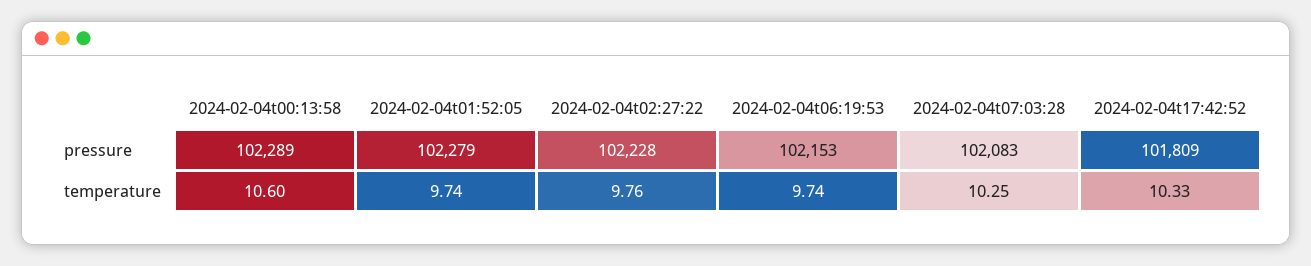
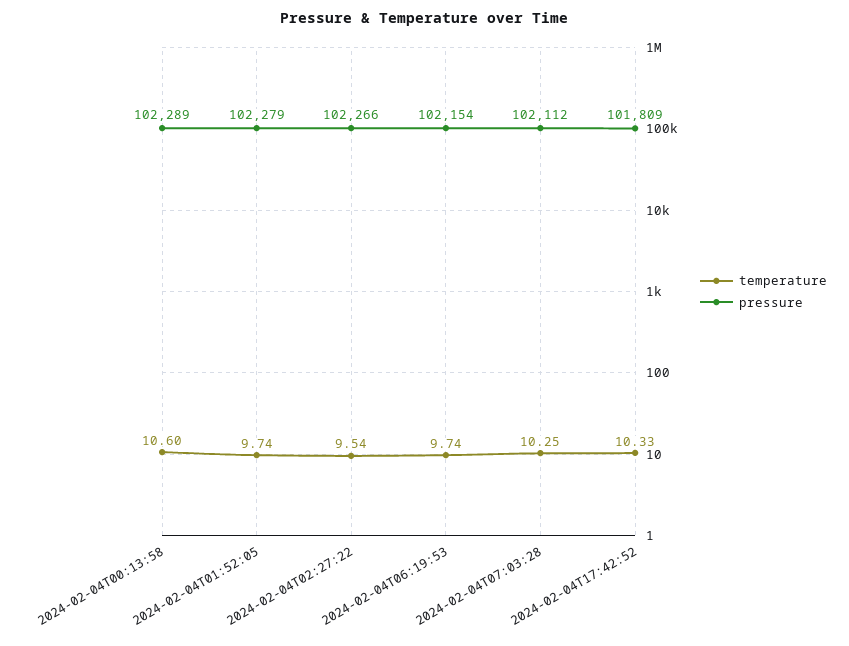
  {
    "pressure": {
      "2024-02-04t00:13:58": 102289,
      "2024-02-04t01:52:05": 102279,
-     "2024-02-04t02:27:22": 102228,
+     "2024-02-04t02:27:22": 102266,
-     "2024-02-04t06:19:53": 102153,
+     "2024-02-04t06:19:53": 102154,
-     "2024-02-04t07:03:28": 102083,
+     "2024-02-04t07:03:28": 102112,
      "2024-02-04t17:42:52": 101809
    },
    "temperature": {
      "2024-02-04t00:13:58": 10.6,
      "2024-02-04t01:52:05": 9.74,
-     "2024-02-04t02:27:22": 9.76,
+     "2024-02-04t02:27:22": 9.54,
      "2024-02-04t06:19:53": 9.74,
      "2024-02-04t07:03:28": 10.25,
      "2024-02-04t17:42:52": 10.33
    }
  }

